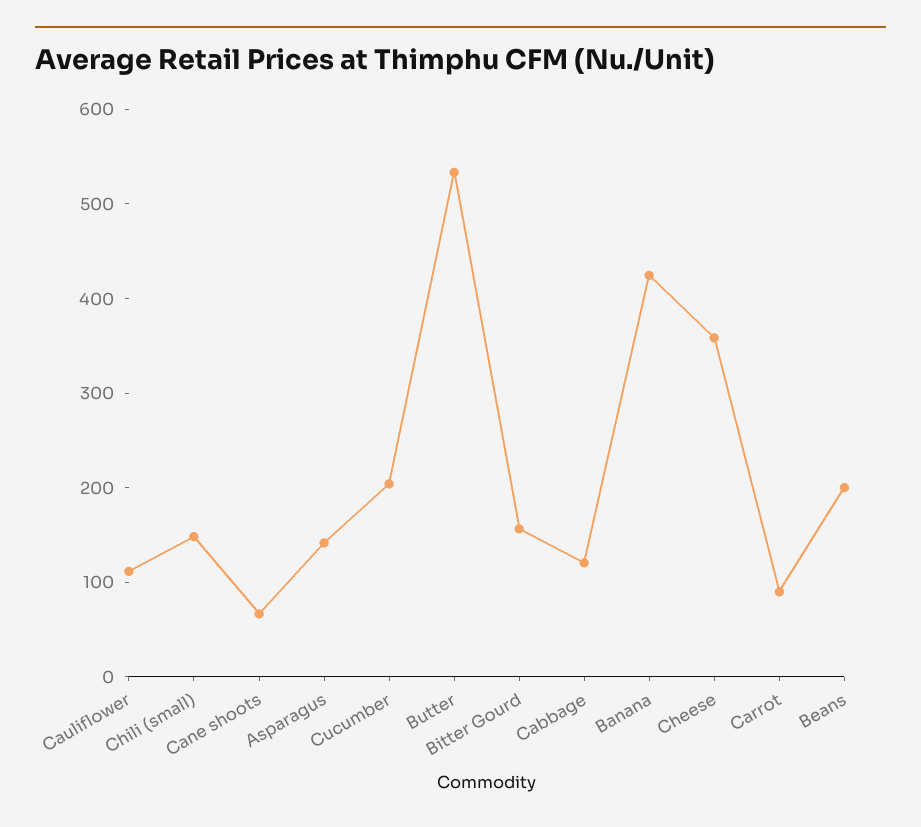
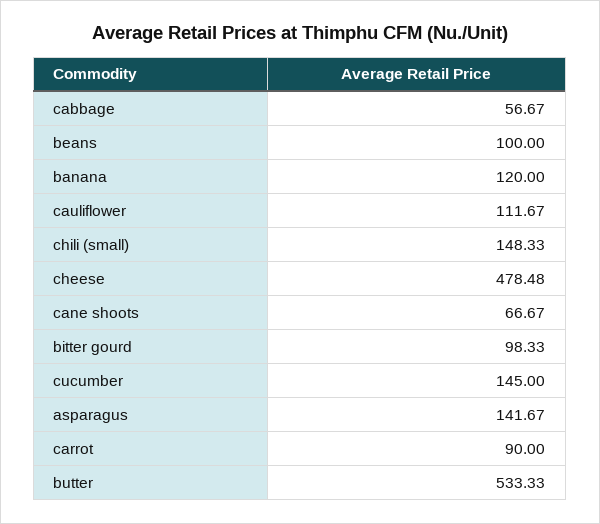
  {
    "Cauliflower": 111.67,
    "Chili (small)": 148.33,
    "Cane shoots": 66.67,
    "Asparagus": 141.67,
-   "Cucumber": 200,
+   "Cucumber": 145,
    "Butter": 533.33,
-   "Bitter Gourd": 160,
+   "Bitter Gourd": 98.33,
-   "Cabbage": 120,
+   "Cabbage": 56.67,
-   "Banana": 420,
+   "Banana": 120,
-   "Cheese": 360,
+   "Cheese": 478.48,
    "Carrot": 90,
-   "Beans": 200
+   "Beans": 100
  }

